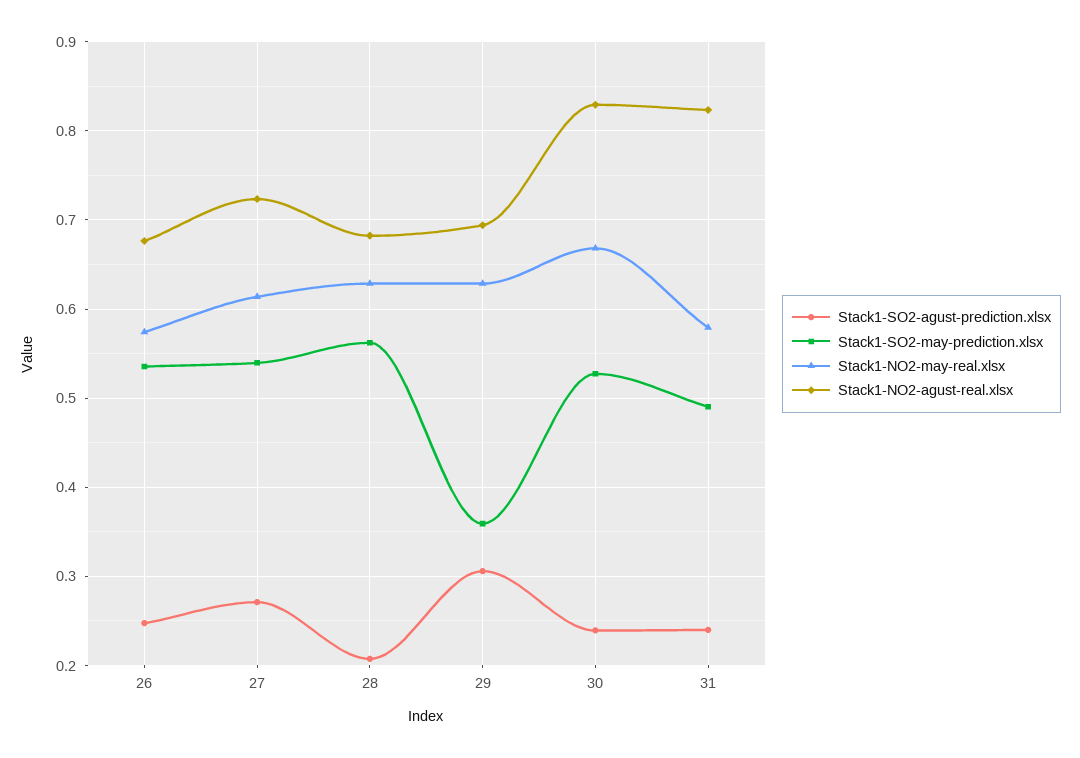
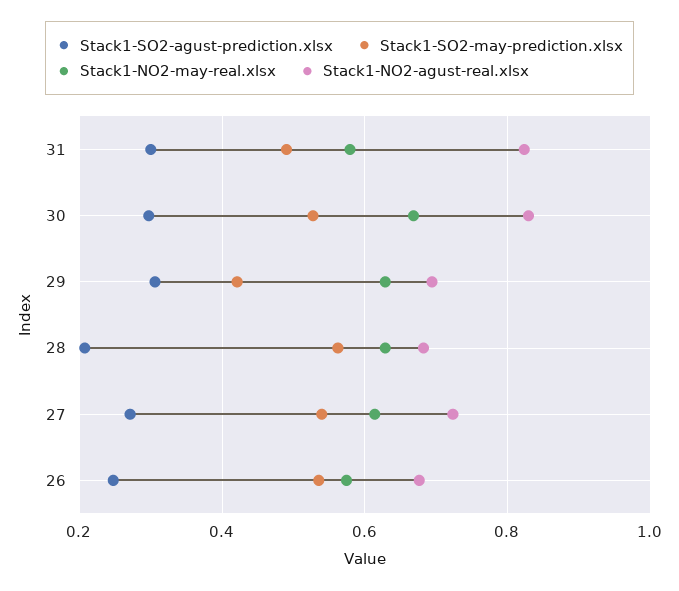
  {
    "Stack1-SO2-agust-prediction.xlsx": {
      "26": 0.25,
      "27": 0.27,
      "28": 0.21,
      "29": 0.31,
-     "30": 0.24,
+     "30": 0.3,
-     "31": 0.24
+     "31": 0.3
    },
    "Stack1-SO2-may-prediction.xlsx": {
      "26": 0.54,
      "27": 0.54,
      "28": 0.56,
-     "29": 0.36,
+     "29": 0.42,
      "30": 0.53,
      "31": 0.49
    },
    "Stack1-NO2-may-real.xlsx": {
      "26": 0.57,
      "27": 0.61,
      "28": 0.63,
      "29": 0.63,
      "30": 0.67,
      "31": 0.58
    },
    "Stack1-NO2-agust-real.xlsx": {
      "26": 0.68,
      "27": 0.72,
      "28": 0.68,
      "29": 0.69,
      "30": 0.83,
      "31": 0.82
    }
  }

